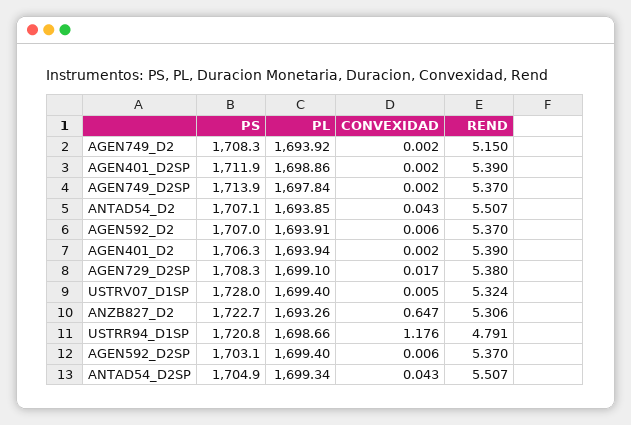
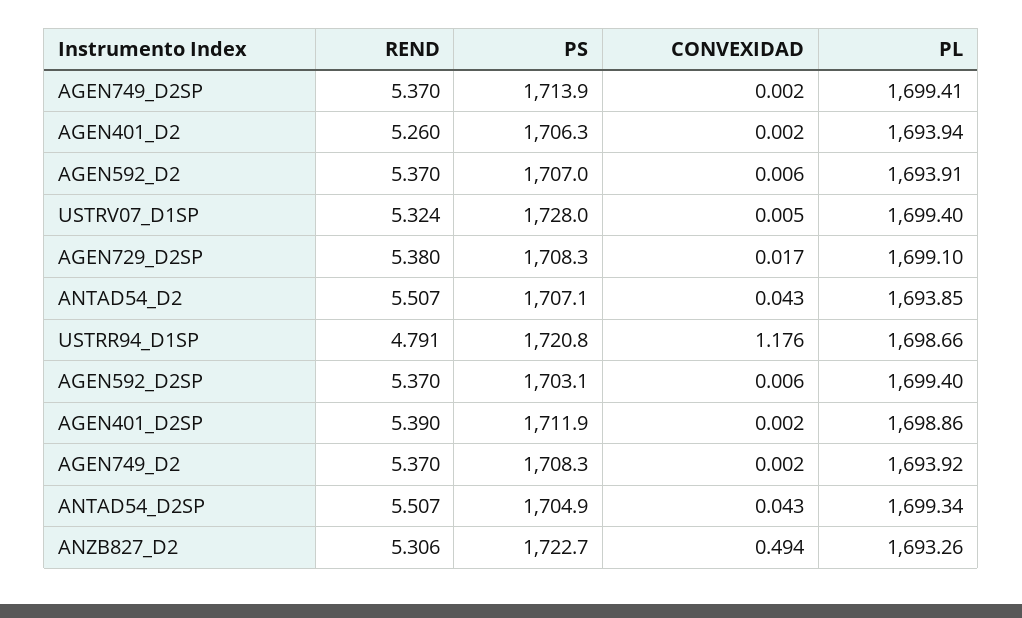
  {
    "PS": {
      "AGEN749_D2": 1708.3,
      "AGEN401_D2SP": 1711.9,
      "AGEN749_D2SP": 1713.9,
      "ANTAD54_D2": 1707.1,
      "AGEN592_D2": 1707,
      "AGEN401_D2": 1706.3,
      "AGEN729_D2SP": 1708.3,
      "USTRV07_D1SP": 1728,
      "ANZB827_D2": 1722.7,
      "USTRR94_D1SP": 1720.8,
      "AGEN592_D2SP": 1703.1,
      "ANTAD54_D2SP": 1704.9
    },
    "PL": {
      "AGEN749_D2": 1693.92,
      "AGEN401_D2SP": 1698.86,
-     "AGEN749_D2SP": 1697.84,
+     "AGEN749_D2SP": 1699.41,
      "ANTAD54_D2": 1693.85,
      "AGEN592_D2": 1693.91,
      "AGEN401_D2": 1693.94,
      "AGEN729_D2SP": 1699.1,
      "USTRV07_D1SP": 1699.4,
      "ANZB827_D2": 1693.26,
      "USTRR94_D1SP": 1698.66,
      "AGEN592_D2SP": 1699.4,
      "ANTAD54_D2SP": 1699.34
    },
    "CONVEXIDAD": {
      "AGEN749_D2": 0.002,
      "AGEN401_D2SP": 0.002,
      "AGEN749_D2SP": 0.002,
      "ANTAD54_D2": 0.043,
      "AGEN592_D2": 0.006,
      "AGEN401_D2": 0.002,
      "AGEN729_D2SP": 0.017,
      "USTRV07_D1SP": 0.005,
-     "ANZB827_D2": 0.647,
+     "ANZB827_D2": 0.494,
      "USTRR94_D1SP": 1.176,
      "AGEN592_D2SP": 0.006,
      "ANTAD54_D2SP": 0.043
    },
    "REND": {
-     "AGEN749_D2": 5.15,
+     "AGEN749_D2": 5.37,
      "AGEN401_D2SP": 5.39,
      "AGEN749_D2SP": 5.37,
      "ANTAD54_D2": 5.507,
      "AGEN592_D2": 5.37,
-     "AGEN401_D2": 5.39,
+     "AGEN401_D2": 5.26,
      "AGEN729_D2SP": 5.38,
      "USTRV07_D1SP": 5.324,
      "ANZB827_D2": 5.306,
      "USTRR94_D1SP": 4.791,
      "AGEN592_D2SP": 5.37,
      "ANTAD54_D2SP": 5.507
    }
  }

